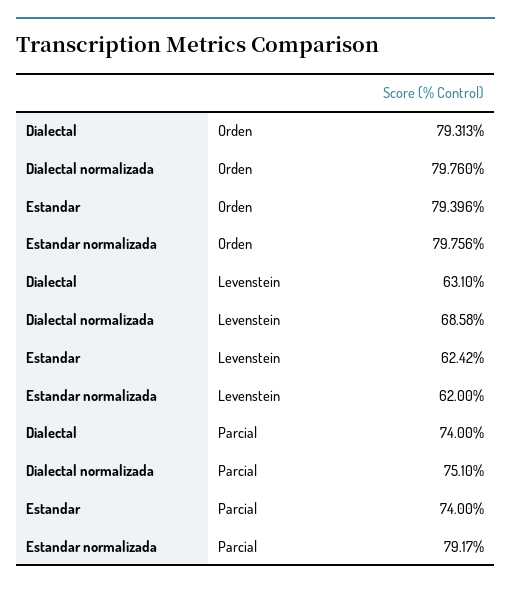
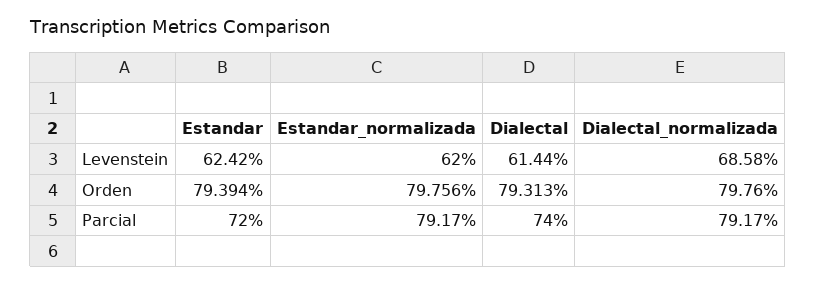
  {
    "Dialectal": {
      "Orden": 79.313,
-     "Levenstein": 63.1,
+     "Levenstein": 61.44,
      "Parcial": 74
    },
    "Dialectal normalizada": {
      "Orden": 79.76,
      "Levenstein": 68.58,
-     "Parcial": 75.1
+     "Parcial": 79.17
    },
    "Estandar": {
-     "Orden": 79.396,
+     "Orden": 79.394,
      "Levenstein": 62.42,
-     "Parcial": 74
+     "Parcial": 72
    },
    "Estandar normalizada": {
      "Orden": 79.756,
      "Levenstein": 62,
      "Parcial": 79.17
    }
  }

